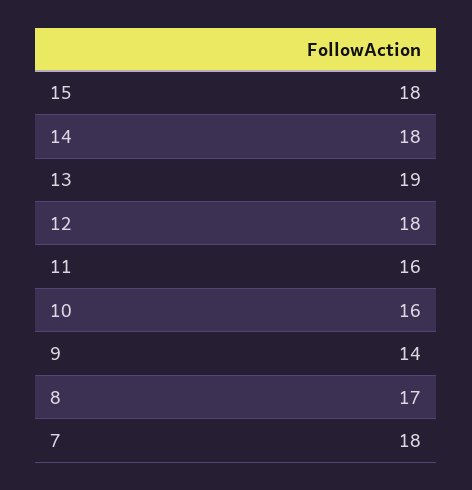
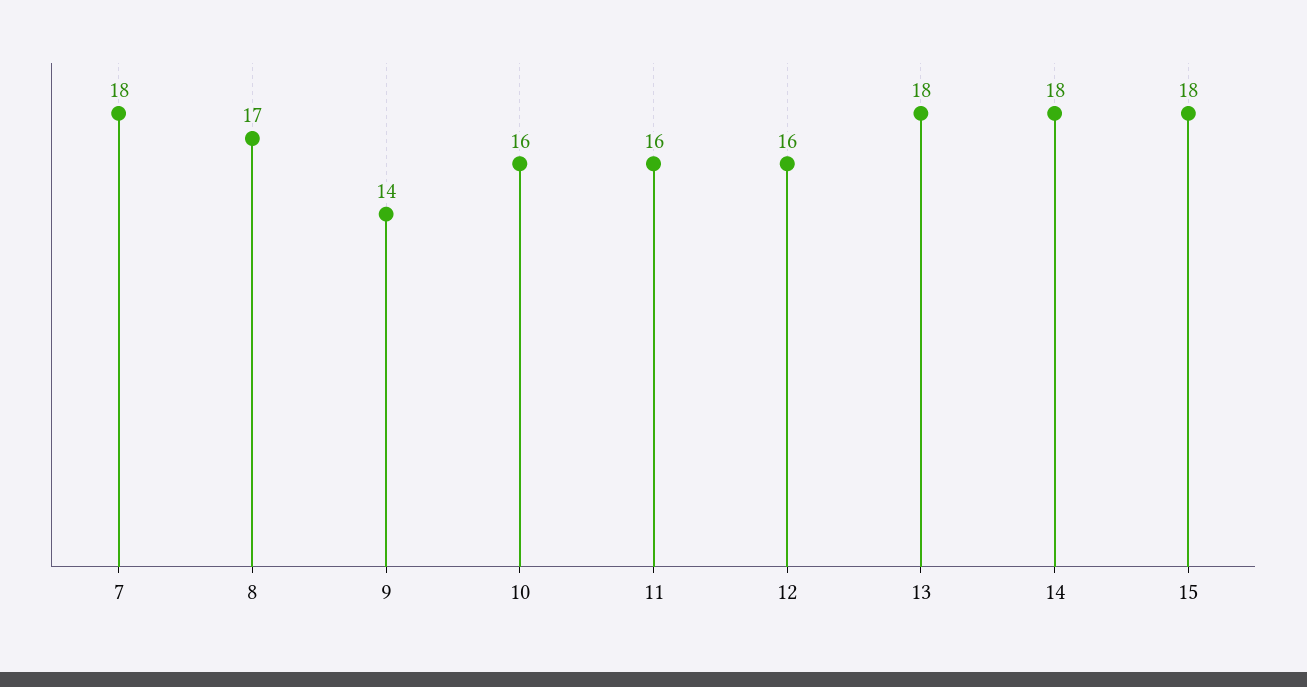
  {
    "15": 18,
    "14": 18,
-   "13": 19,
+   "13": 18,
-   "12": 18,
+   "12": 16,
    "11": 16,
    "10": 16,
    "9": 14,
    "8": 17,
    "7": 18
  }

